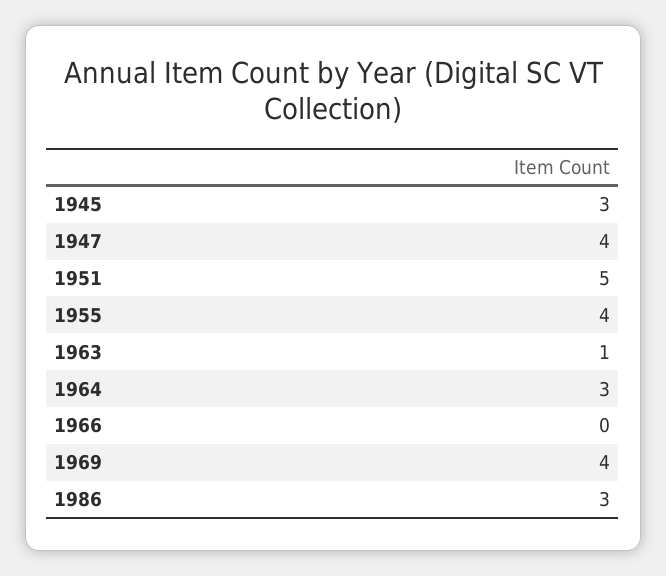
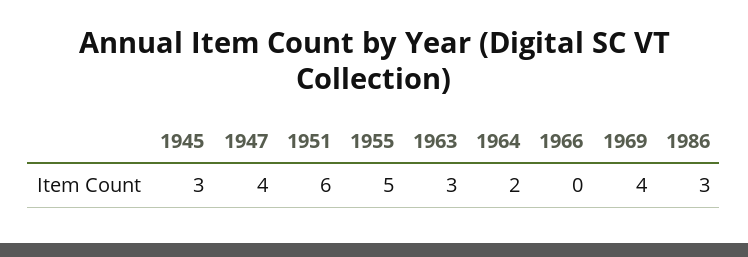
  {
    "1945": 3,
    "1947": 4,
-   "1951": 5,
+   "1951": 6,
-   "1955": 4,
+   "1955": 5,
-   "1963": 1,
+   "1963": 3,
-   "1964": 3,
+   "1964": 2,
    "1966": 0,
    "1969": 4,
    "1986": 3
  }

